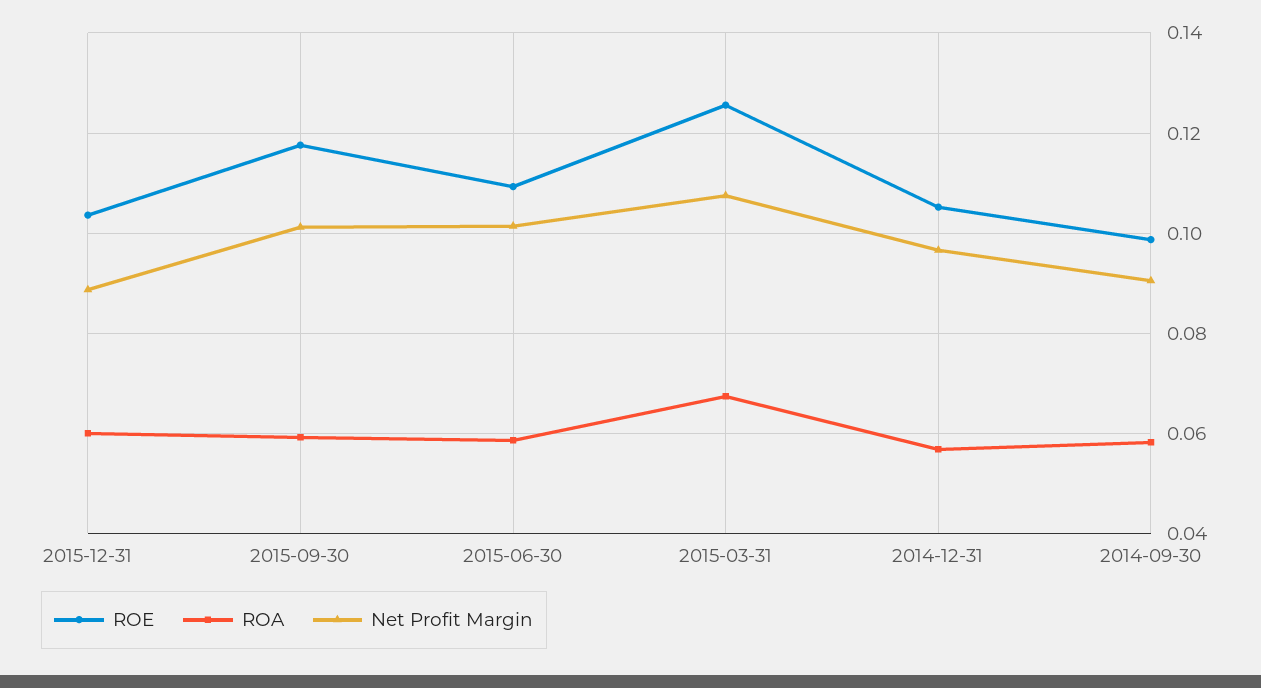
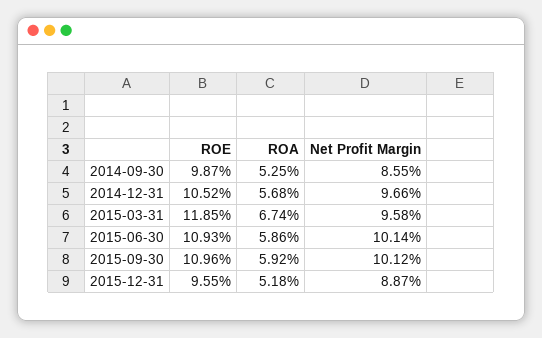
  {
    "ROE": {
-     "2015-12-31": 0.104,
+     "2015-12-31": 0.0955,
-     "2015-09-30": 0.118,
+     "2015-09-30": 0.1096,
      "2015-06-30": 0.1093,
-     "2015-03-31": 0.126,
+     "2015-03-31": 0.1185,
      "2014-12-31": 0.1052,
      "2014-09-30": 0.0987
    },
    "ROA": {
-     "2015-12-31": 0.06,
+     "2015-12-31": 0.0518,
      "2015-09-30": 0.0592,
      "2015-06-30": 0.0586,
      "2015-03-31": 0.0674,
      "2014-12-31": 0.0568,
-     "2014-09-30": 0.058
+     "2014-09-30": 0.0525
    },
    "Net Profit Margin": {
      "2015-12-31": 0.0887,
      "2015-09-30": 0.1012,
      "2015-06-30": 0.1014,
-     "2015-03-31": 0.108,
+     "2015-03-31": 0.0958,
      "2014-12-31": 0.0966,
-     "2014-09-30": 0.09
+     "2014-09-30": 0.0855
    }
  }

